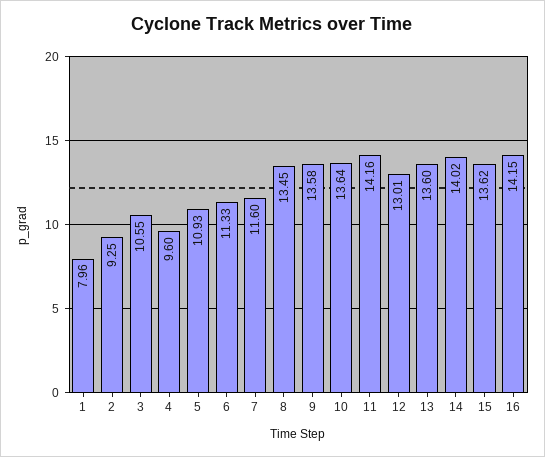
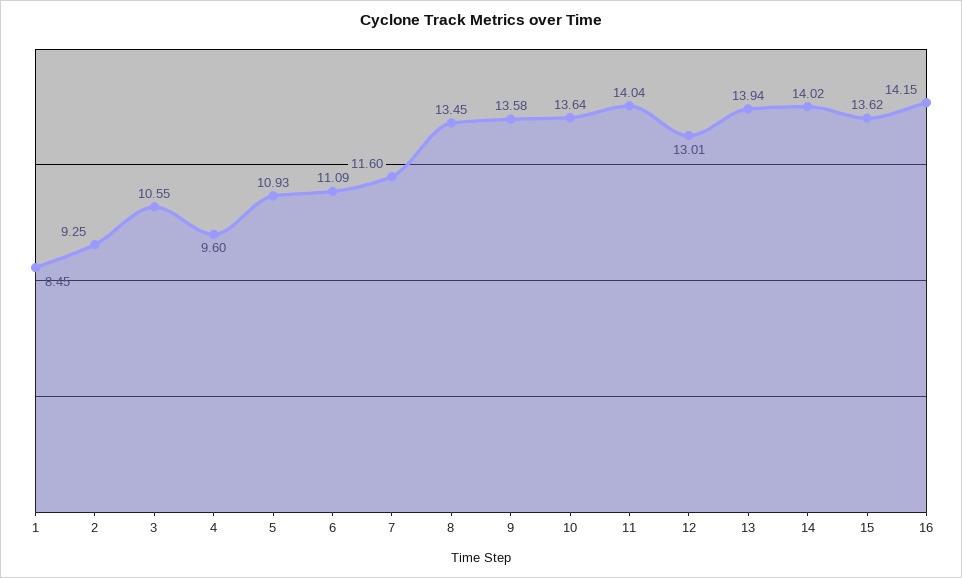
  {
-   "1": 7.96,
+   "1": 8.45,
    "2": 9.25,
    "3": 10.55,
    "4": 9.6,
    "5": 10.93,
-   "6": 11.33,
+   "6": 11.09,
    "7": 11.6,
    "8": 13.45,
    "9": 13.58,
    "10": 13.64,
-   "11": 14.16,
+   "11": 14.04,
    "12": 13.01,
-   "13": 13.6,
+   "13": 13.94,
    "14": 14.02,
    "15": 13.62,
    "16": 14.15
  }

